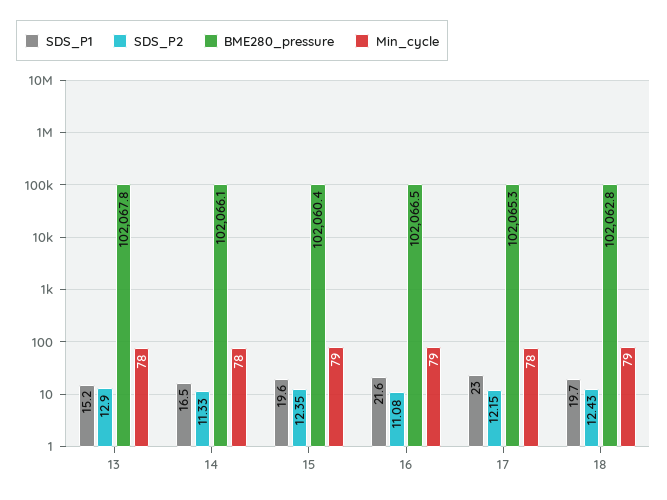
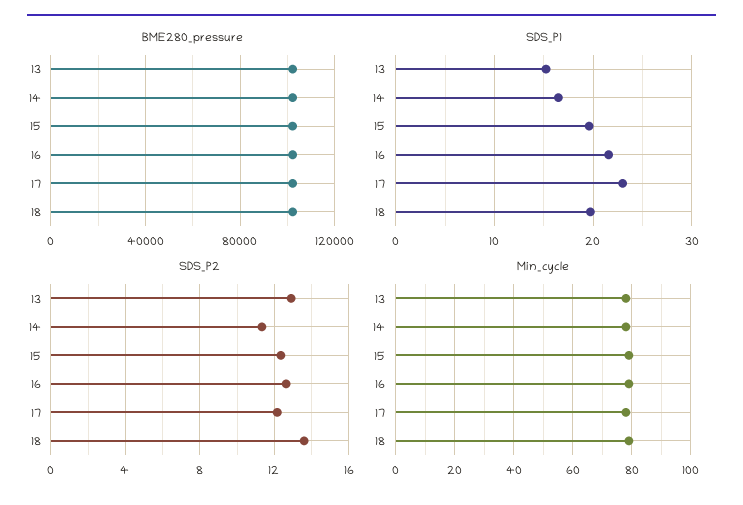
  {
    "SDS_P1": {
      "13": 15.2,
      "14": 16.5,
      "15": 19.6,
      "16": 21.6,
      "17": 23,
      "18": 19.7
    },
    "SDS_P2": {
      "13": 12.9,
      "14": 11.33,
      "15": 12.35,
-     "16": 11.08,
+     "16": 12.5,
      "17": 12.15,
-     "18": 12.43
+     "18": 13.5
    },
    "BME280_pressure": {
      "13": 102067.8,
      "14": 102066.1,
      "15": 102060.4,
      "16": 102066.5,
      "17": 102065.3,
      "18": 102062.8
    },
    "Min_cycle": {
      "13": 78,
      "14": 78,
      "15": 79,
      "16": 79,
      "17": 78,
      "18": 79
    }
  }

